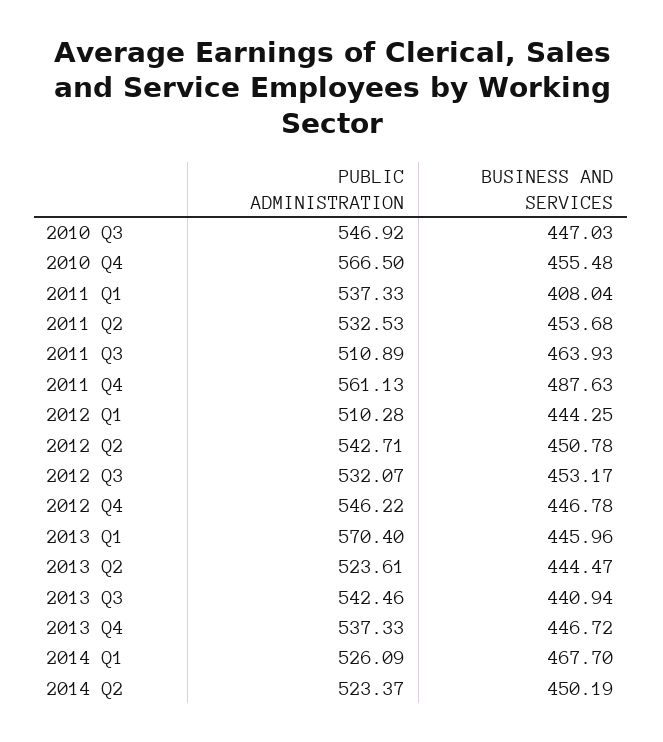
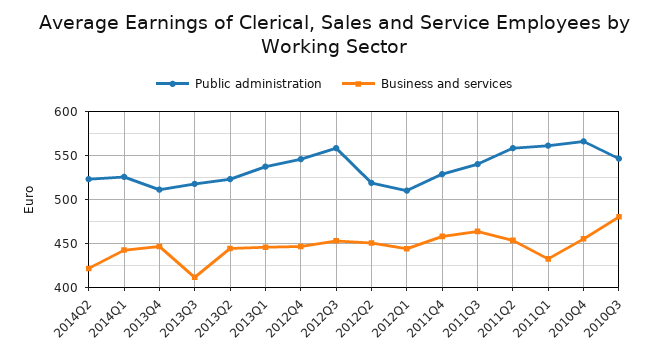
  {
    "PUBLIC ADMINISTRATION": {
      "2010 Q3": 546.92,
      "2010 Q4": 566.5,
-     "2011 Q1": 537.33,
+     "2011 Q1": 560,
-     "2011 Q2": 532.53,
+     "2011 Q2": 560,
-     "2011 Q3": 510.89,
+     "2011 Q3": 540,
-     "2011 Q4": 561.13,
+     "2011 Q4": 530,
      "2012 Q1": 510.28,
-     "2012 Q2": 542.71,
+     "2012 Q2": 520,
-     "2012 Q3": 532.07,
+     "2012 Q3": 560,
      "2012 Q4": 546.22,
-     "2013 Q1": 570.4,
+     "2013 Q1": 540,
      "2013 Q2": 523.61,
-     "2013 Q3": 542.46,
+     "2013 Q3": 520,
-     "2013 Q4": 537.33,
+     "2013 Q4": 510,
      "2014 Q1": 526.09,
      "2014 Q2": 523.37
    },
    "BUSINESS AND SERVICES": {
-     "2010 Q3": 447.03,
+     "2010 Q3": 480,
      "2010 Q4": 455.48,
-     "2011 Q1": 408.04,
+     "2011 Q1": 430,
      "2011 Q2": 453.68,
      "2011 Q3": 463.93,
-     "2011 Q4": 487.63,
+     "2011 Q4": 460,
      "2012 Q1": 444.25,
      "2012 Q2": 450.78,
      "2012 Q3": 453.17,
      "2012 Q4": 446.78,
      "2013 Q1": 445.96,
      "2013 Q2": 444.47,
-     "2013 Q3": 440.94,
+     "2013 Q3": 410,
      "2013 Q4": 446.72,
-     "2014 Q1": 467.7,
+     "2014 Q1": 440,
-     "2014 Q2": 450.19
+     "2014 Q2": 420
    }
  }

